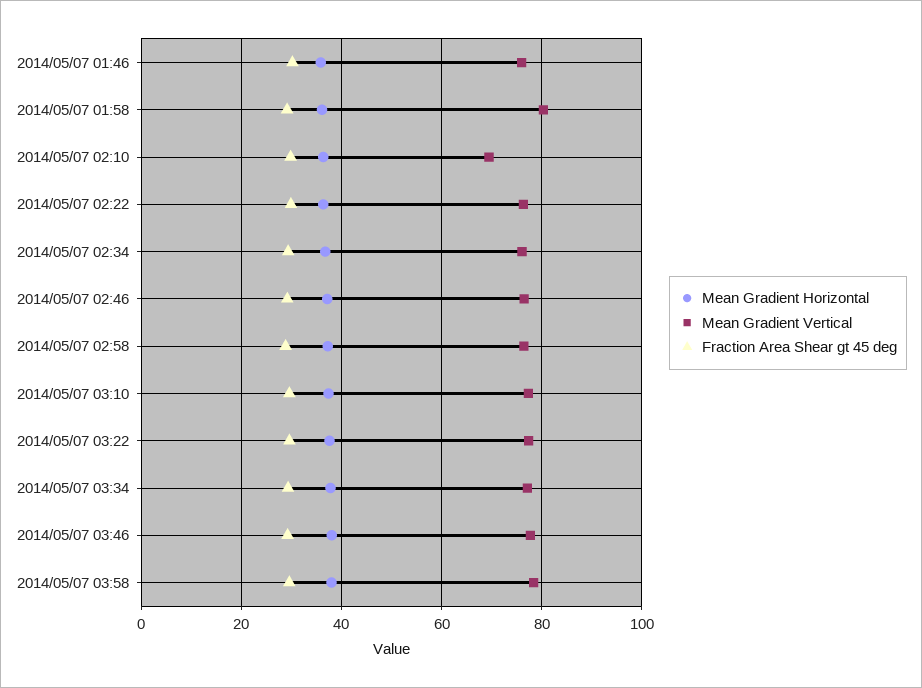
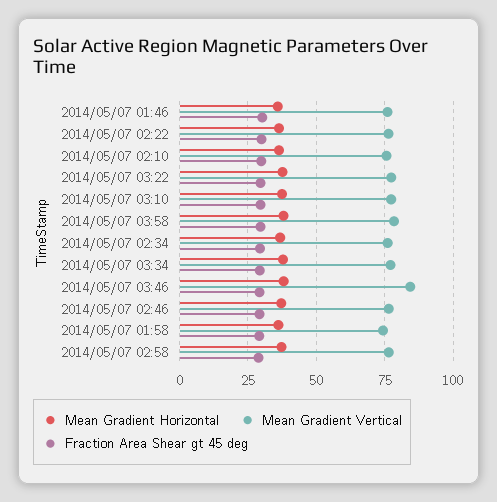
  {
    "Mean Gradient Horizontal": {
      "2014/05/07 01:46": 36,
      "2014/05/07 01:58": 36,
      "2014/05/07 02:10": 36,
      "2014/05/07 02:22": 36,
      "2014/05/07 02:34": 36,
      "2014/05/07 02:46": 38,
      "2014/05/07 02:58": 38,
      "2014/05/07 03:10": 38,
      "2014/05/07 03:22": 38,
      "2014/05/07 03:34": 38,
      "2014/05/07 03:46": 38,
      "2014/05/07 03:58": 38
    },
    "Mean Gradient Vertical": {
      "2014/05/07 01:46": 76,
-     "2014/05/07 01:58": 80,
+     "2014/05/07 01:58": 75,
-     "2014/05/07 02:10": 70,
+     "2014/05/07 02:10": 75,
      "2014/05/07 02:22": 76,
      "2014/05/07 02:34": 76,
      "2014/05/07 02:46": 76,
      "2014/05/07 02:58": 76,
      "2014/05/07 03:10": 78,
      "2014/05/07 03:22": 78,
      "2014/05/07 03:34": 78,
-     "2014/05/07 03:46": 78,
+     "2014/05/07 03:46": 85,
      "2014/05/07 03:58": 78
    },
    "Fraction Area Shear gt 45 deg": {
      "2014/05/07 01:46": 30,
      "2014/05/07 01:58": 30,
      "2014/05/07 02:10": 30,
      "2014/05/07 02:22": 30,
      "2014/05/07 02:34": 30,
      "2014/05/07 02:46": 30,
      "2014/05/07 02:58": 28,
      "2014/05/07 03:10": 30,
      "2014/05/07 03:22": 30,
      "2014/05/07 03:34": 30,
      "2014/05/07 03:46": 30,
      "2014/05/07 03:58": 30
    }
  }

